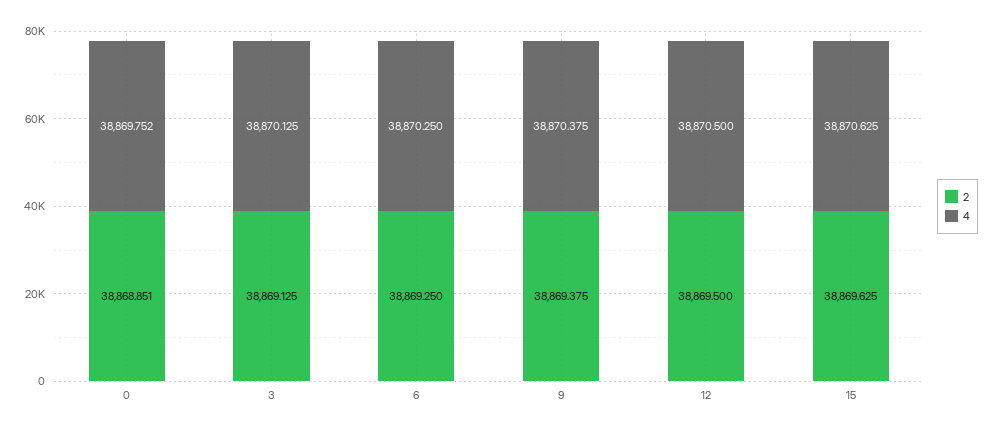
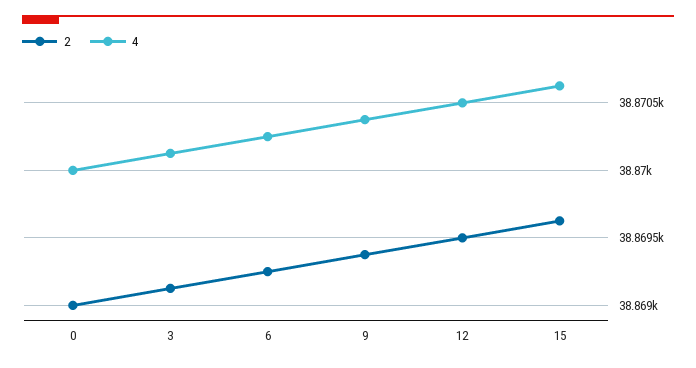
  {
    "2": {
-     "0": 38868.851,
+     "0": 38869,
      "3": 38869.125,
      "6": 38869.25,
      "9": 38869.375,
      "12": 38869.5,
      "15": 38869.625
    },
    "4": {
-     "0": 38869.752,
+     "0": 38870,
      "3": 38870.125,
      "6": 38870.25,
      "9": 38870.375,
      "12": 38870.5,
      "15": 38870.625
    }
  }

